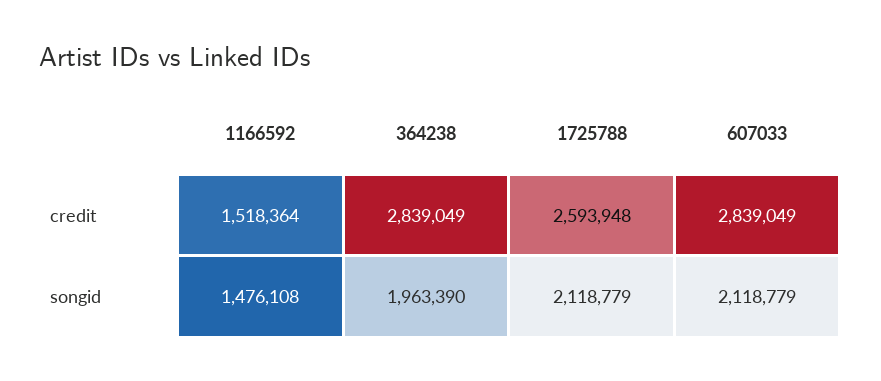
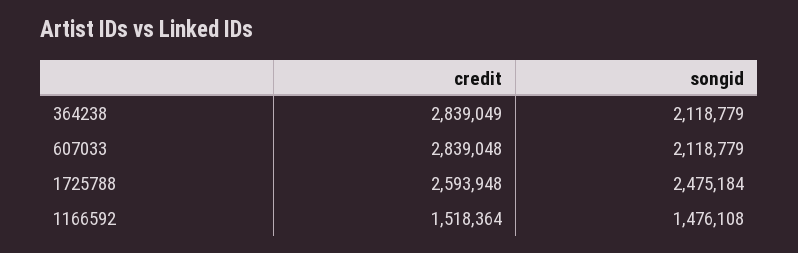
  {
    "1166592": {
      "credit": 1518364,
      "songid": 1476108
    },
    "364238": {
      "credit": 2839049,
-     "songid": 1963390
+     "songid": 2118779
    },
    "1725788": {
      "credit": 2593948,
-     "songid": 2118779
+     "songid": 2475184
    },
    "607033": {
-     "credit": 2839049,
+     "credit": 2839048,
      "songid": 2118779
    }
  }

